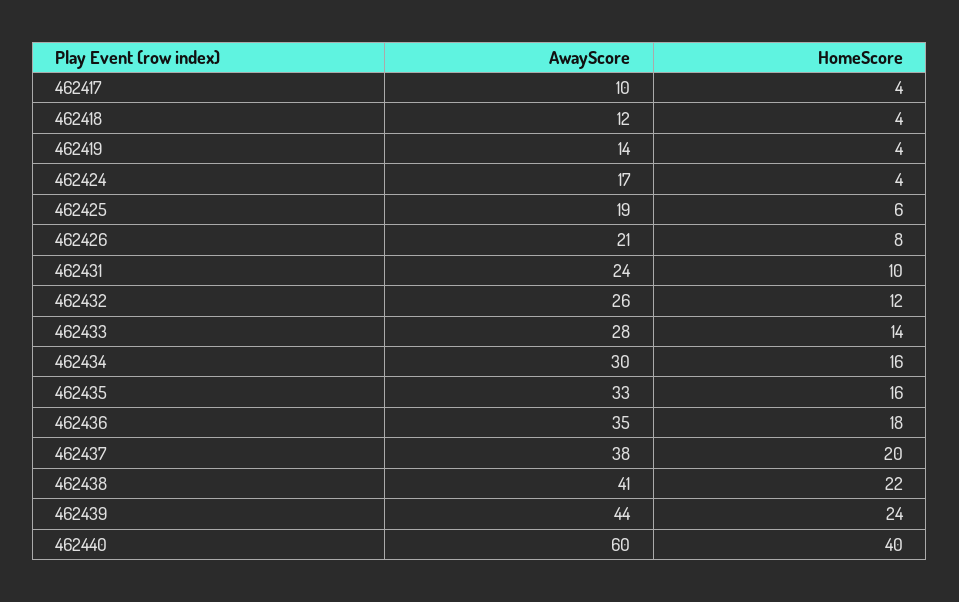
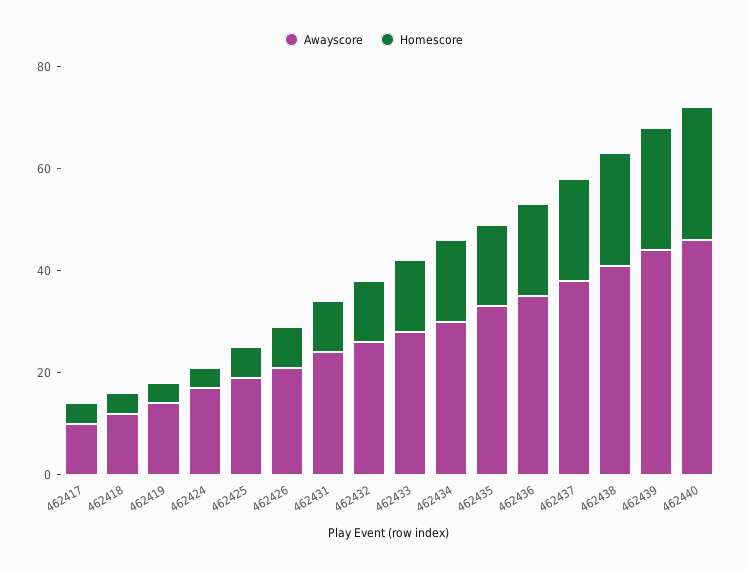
  {
    "AwayScore": {
      "462417": 10,
      "462418": 12,
      "462419": 14,
      "462424": 17,
      "462425": 19,
      "462426": 21,
      "462431": 24,
      "462432": 26,
      "462433": 28,
      "462434": 30,
      "462435": 33,
      "462436": 35,
      "462437": 38,
      "462438": 41,
      "462439": 44,
-     "462440": 60
+     "462440": 45
    },
    "HomeScore": {
      "462417": 4,
      "462418": 4,
      "462419": 4,
      "462424": 4,
      "462425": 6,
      "462426": 8,
      "462431": 10,
      "462432": 12,
      "462433": 14,
      "462434": 16,
      "462435": 16,
      "462436": 18,
      "462437": 20,
      "462438": 22,
      "462439": 24,
-     "462440": 40
+     "462440": 25
    }
  }

